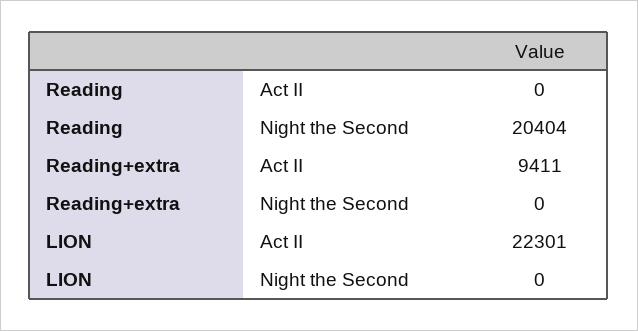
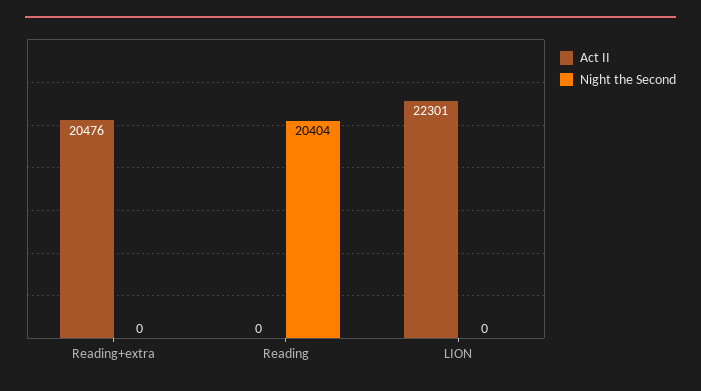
  {
    "Act II": {
      "Reading": 0,
-     "Reading+extra": 9411,
+     "Reading+extra": 20476,
      "LION": 22301
    },
    "Night the Second": {
      "Reading": 20404,
      "Reading+extra": 0,
      "LION": 0
    }
  }

